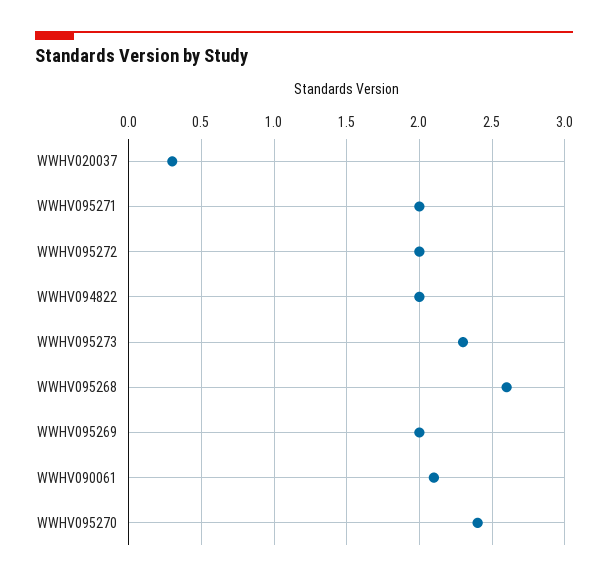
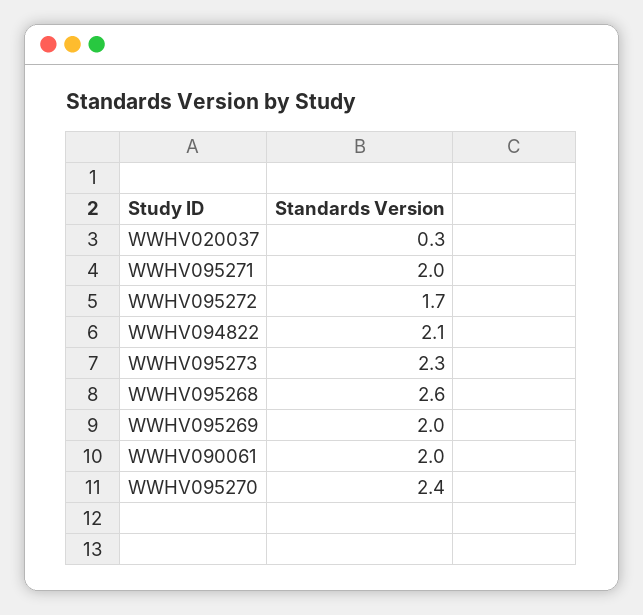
  {
    "WWHV020037": 0.3,
    "WWHV095271": 2,
-   "WWHV095272": 2,
+   "WWHV095272": 1.7,
-   "WWHV094822": 2,
+   "WWHV094822": 2.1,
    "WWHV095273": 2.3,
    "WWHV095268": 2.6,
    "WWHV095269": 2,
-   "WWHV090061": 2.1,
+   "WWHV090061": 2,
    "WWHV095270": 2.4
  }

